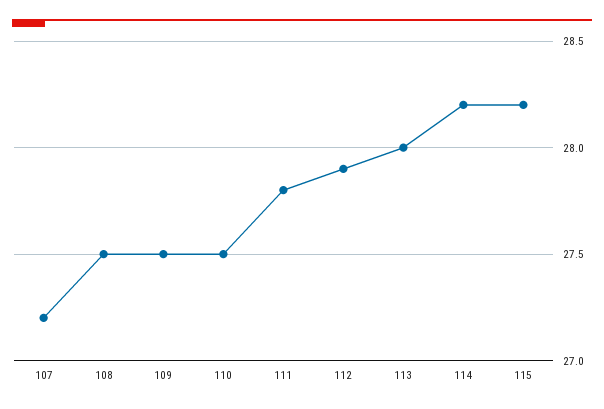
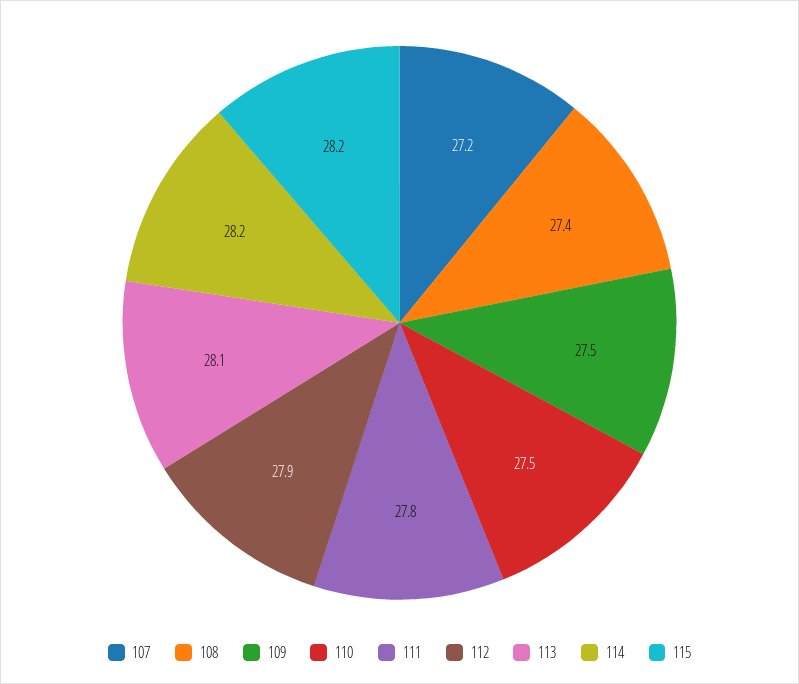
  {
    "107": 27.2,
-   "108": 27.5,
+   "108": 27.4,
    "109": 27.5,
    "110": 27.5,
    "111": 27.8,
    "112": 27.9,
-   "113": 28,
+   "113": 28.1,
    "114": 28.2,
    "115": 28.2
  }

